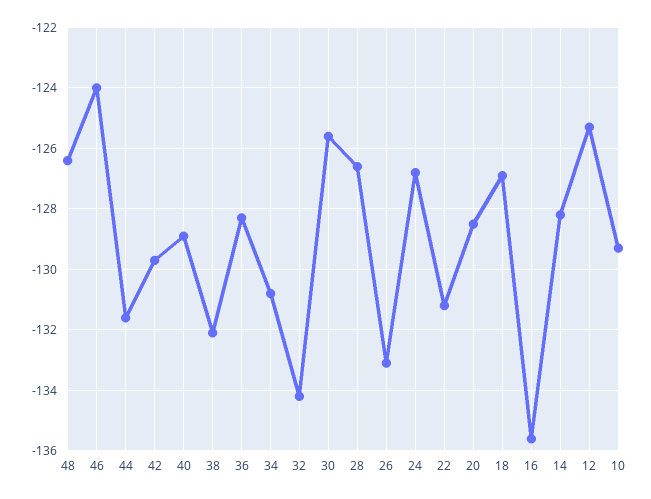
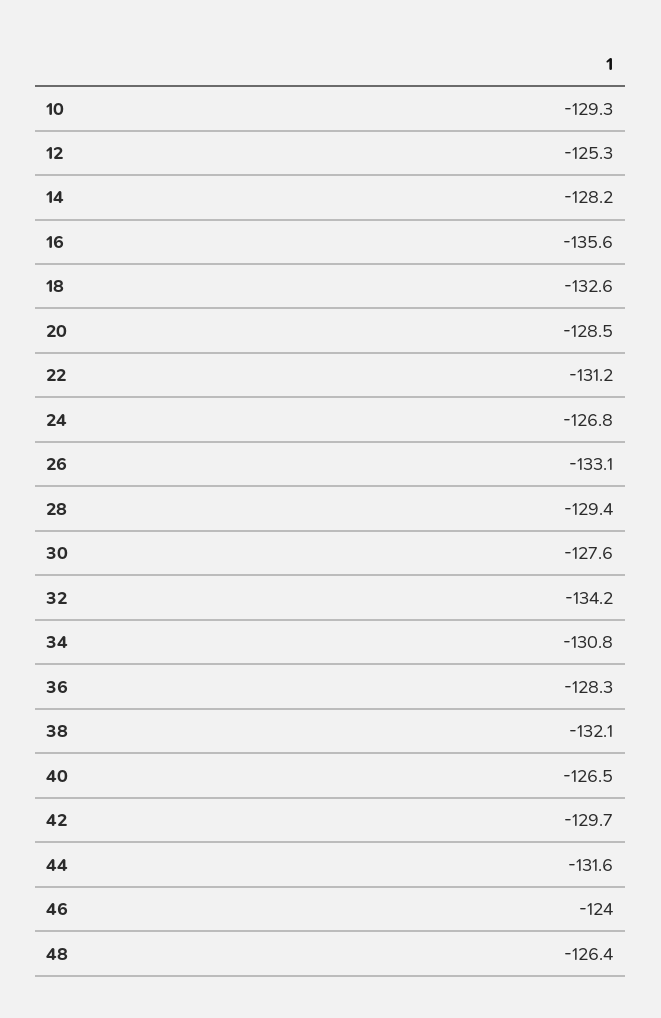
  {
    "48": -126.4,
    "46": -124,
    "44": -131.6,
    "42": -129.7,
-   "40": -129,
+   "40": -126.5,
    "38": -132.1,
    "36": -128.3,
    "34": -130.8,
    "32": -134.2,
-   "30": -125.5,
+   "30": -127.6,
-   "28": -126.5,
+   "28": -129.4,
    "26": -133.1,
    "24": -126.8,
    "22": -131.2,
    "20": -128.5,
-   "18": -127,
+   "18": -132.6,
    "16": -135.6,
    "14": -128.2,
    "12": -125.3,
    "10": -129.3
  }

